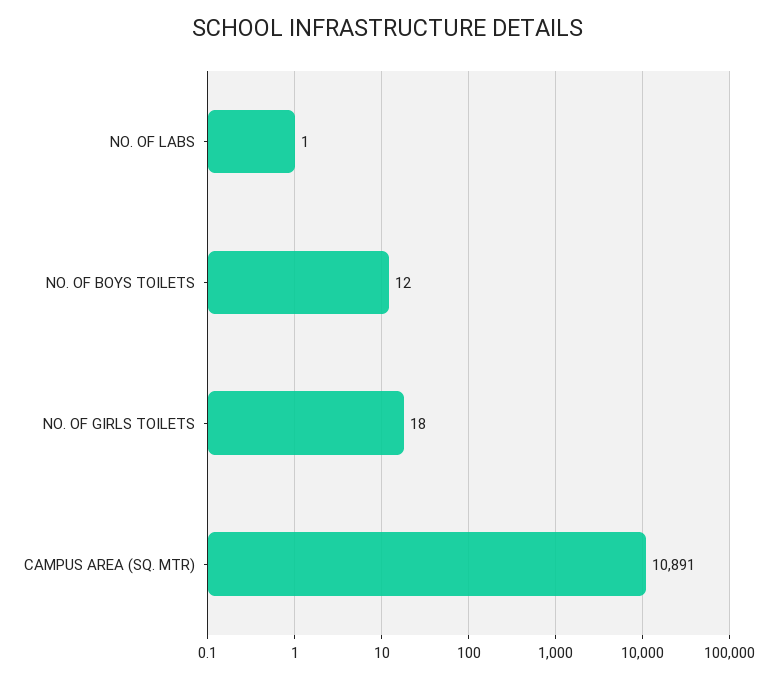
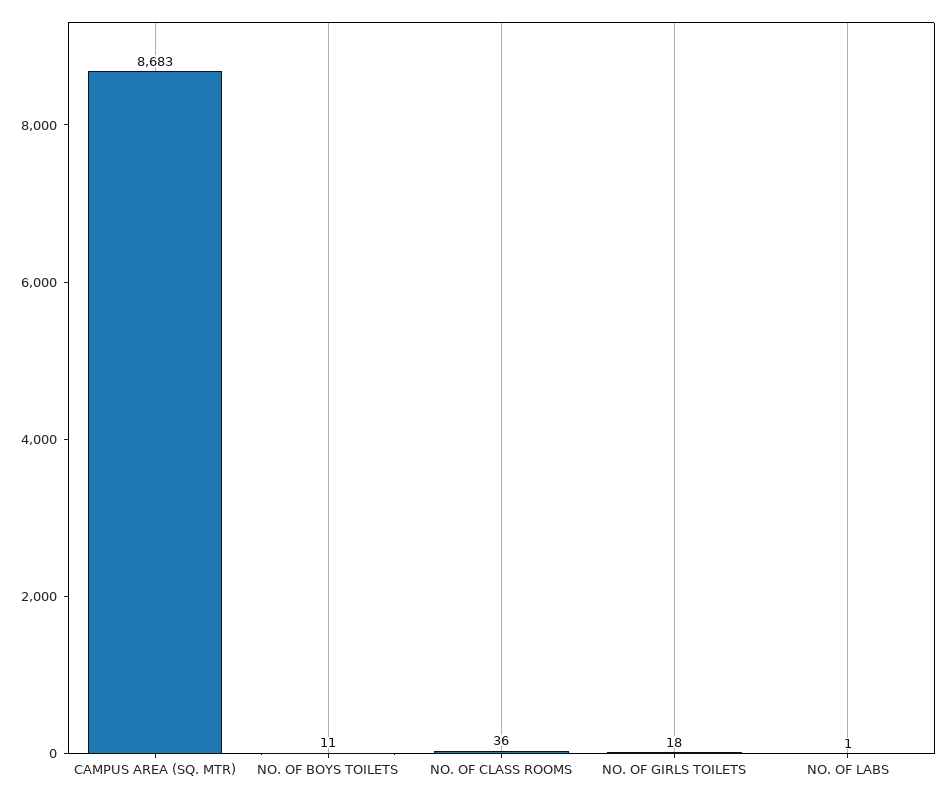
  {
    "NO. OF LABS": 1,
-   "NO. OF BOYS TOILETS": 12,
+   "NO. OF BOYS TOILETS": 11,
    "NO. OF GIRLS TOILETS": 18,
-   "CAMPUS AREA (SQ. MTR)": 10891
+   "CAMPUS AREA (SQ. MTR)": 8683,
+   "NO. OF CLASS ROOMS": 36
  }

